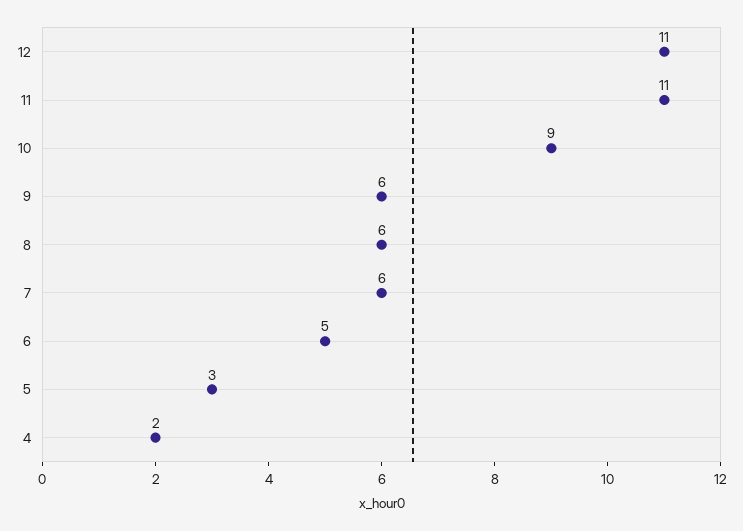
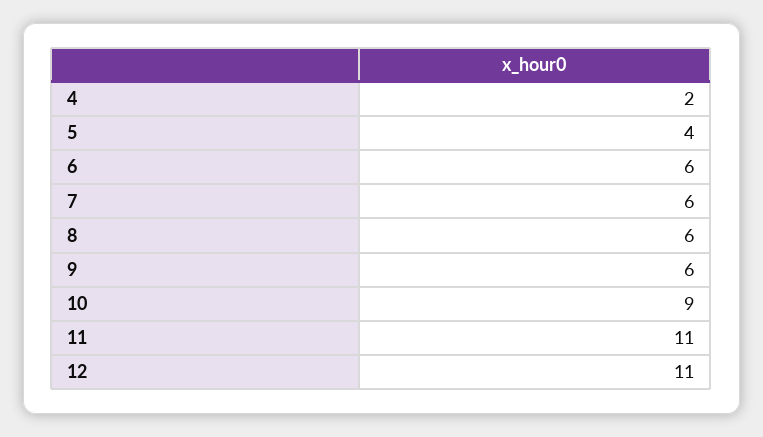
  {
    "12": 11,
    "11": 11,
    "10": 9,
    "9": 6,
    "8": 6,
    "7": 6,
-   "6": 5,
+   "6": 6,
-   "5": 3,
+   "5": 4,
    "4": 2
  }

